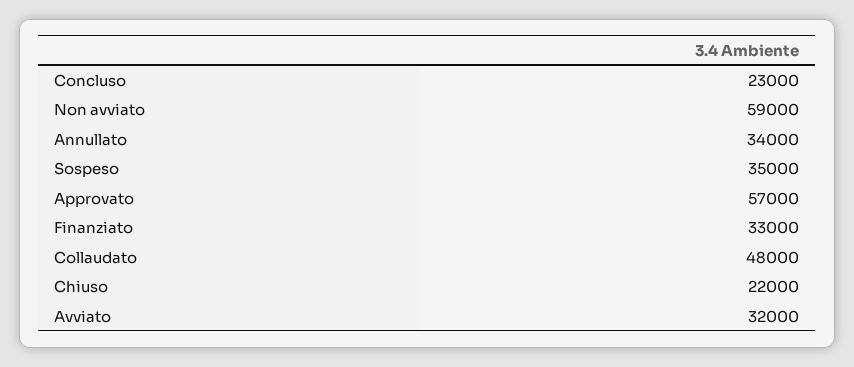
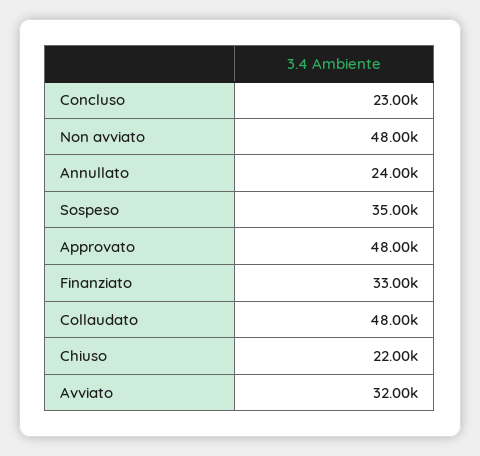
  {
    "Concluso": 23000,
-   "Non avviato": 59000,
+   "Non avviato": 48000,
-   "Annullato": 34000,
+   "Annullato": 24000,
    "Sospeso": 35000,
-   "Approvato": 57000,
+   "Approvato": 48000,
    "Finanziato": 33000,
    "Collaudato": 48000,
    "Chiuso": 22000,
    "Avviato": 32000
  }

